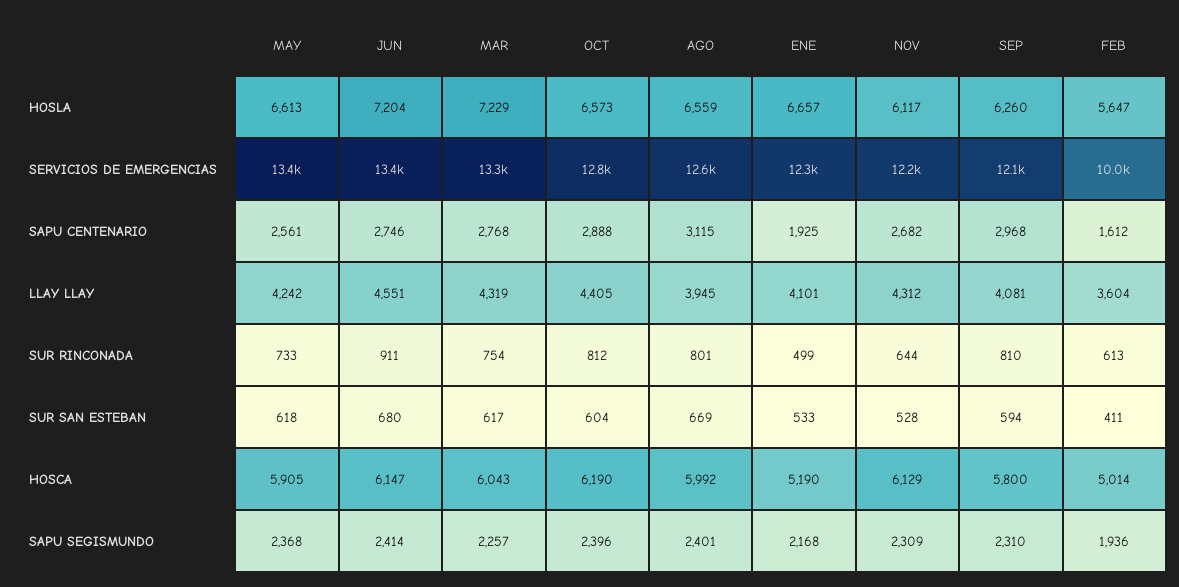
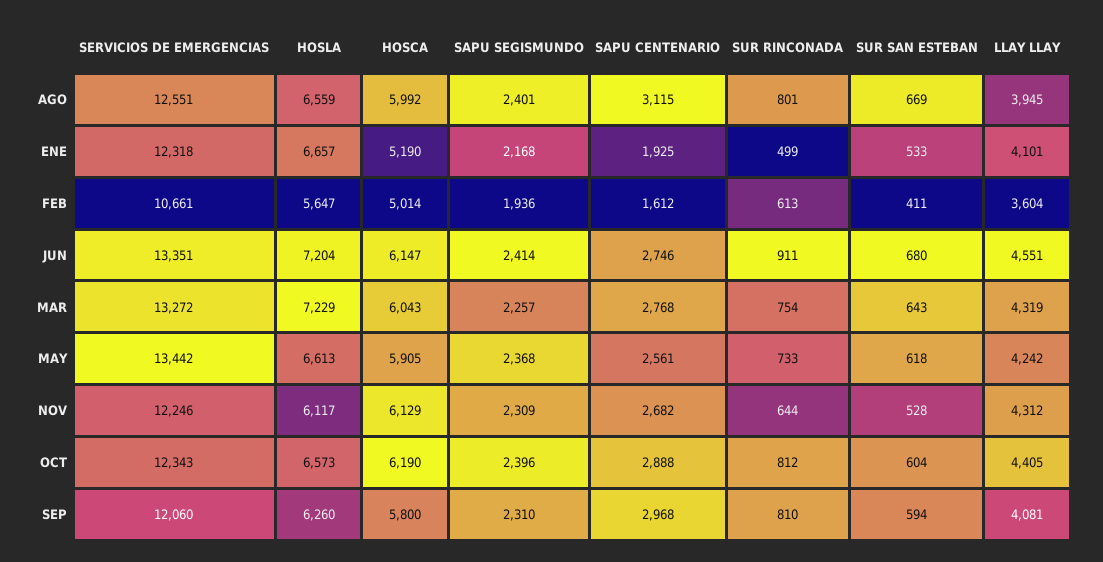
  {
    "MAY": {
      "HOSLA": 6613,
      "SERVICIOS DE EMERGENCIAS": 13442,
      "SAPU CENTENARIO": 2561,
      "LLAY LLAY": 4242,
      "SUR RINCONADA": 733,
      "SUR SAN ESTEBAN": 618,
      "HOSCA": 5905,
      "SAPU SEGISMUNDO": 2368
    },
    "JUN": {
      "HOSLA": 7204,
      "SERVICIOS DE EMERGENCIAS": 13351,
      "SAPU CENTENARIO": 2746,
      "LLAY LLAY": 4551,
      "SUR RINCONADA": 911,
      "SUR SAN ESTEBAN": 680,
      "HOSCA": 6147,
      "SAPU SEGISMUNDO": 2414
    },
    "MAR": {
      "HOSLA": 7229,
      "SERVICIOS DE EMERGENCIAS": 13272,
      "SAPU CENTENARIO": 2768,
      "LLAY LLAY": 4319,
      "SUR RINCONADA": 754,
-     "SUR SAN ESTEBAN": 617,
+     "SUR SAN ESTEBAN": 643,
      "HOSCA": 6043,
      "SAPU SEGISMUNDO": 2257
    },
    "OCT": {
      "HOSLA": 6573,
-     "SERVICIOS DE EMERGENCIAS": 12800,
+     "SERVICIOS DE EMERGENCIAS": 12343,
      "SAPU CENTENARIO": 2888,
      "LLAY LLAY": 4405,
      "SUR RINCONADA": 812,
      "SUR SAN ESTEBAN": 604,
      "HOSCA": 6190,
      "SAPU SEGISMUNDO": 2396
    },
    "AGO": {
      "HOSLA": 6559,
      "SERVICIOS DE EMERGENCIAS": 12551,
      "SAPU CENTENARIO": 3115,
      "LLAY LLAY": 3945,
      "SUR RINCONADA": 801,
      "SUR SAN ESTEBAN": 669,
      "HOSCA": 5992,
      "SAPU SEGISMUNDO": 2401
    },
    "ENE": {
      "HOSLA": 6657,
      "SERVICIOS DE EMERGENCIAS": 12318,
      "SAPU CENTENARIO": 1925,
      "LLAY LLAY": 4101,
      "SUR RINCONADA": 499,
      "SUR SAN ESTEBAN": 533,
      "HOSCA": 5190,
      "SAPU SEGISMUNDO": 2168
    },
    "NOV": {
      "HOSLA": 6117,
      "SERVICIOS DE EMERGENCIAS": 12246,
      "SAPU CENTENARIO": 2682,
      "LLAY LLAY": 4312,
      "SUR RINCONADA": 644,
      "SUR SAN ESTEBAN": 528,
      "HOSCA": 6129,
      "SAPU SEGISMUNDO": 2309
    },
    "SEP": {
      "HOSLA": 6260,
      "SERVICIOS DE EMERGENCIAS": 12060,
      "SAPU CENTENARIO": 2968,
      "LLAY LLAY": 4081,
      "SUR RINCONADA": 810,
      "SUR SAN ESTEBAN": 594,
      "HOSCA": 5800,
      "SAPU SEGISMUNDO": 2310
    },
    "FEB": {
      "HOSLA": 5647,
-     "SERVICIOS DE EMERGENCIAS": 10000,
+     "SERVICIOS DE EMERGENCIAS": 10661,
      "SAPU CENTENARIO": 1612,
      "LLAY LLAY": 3604,
      "SUR RINCONADA": 613,
      "SUR SAN ESTEBAN": 411,
      "HOSCA": 5014,
      "SAPU SEGISMUNDO": 1936
    }
  }

